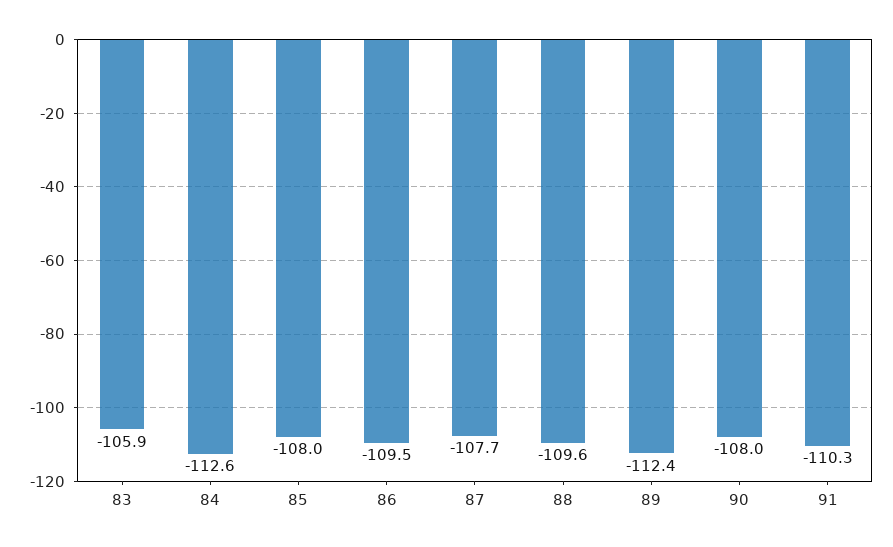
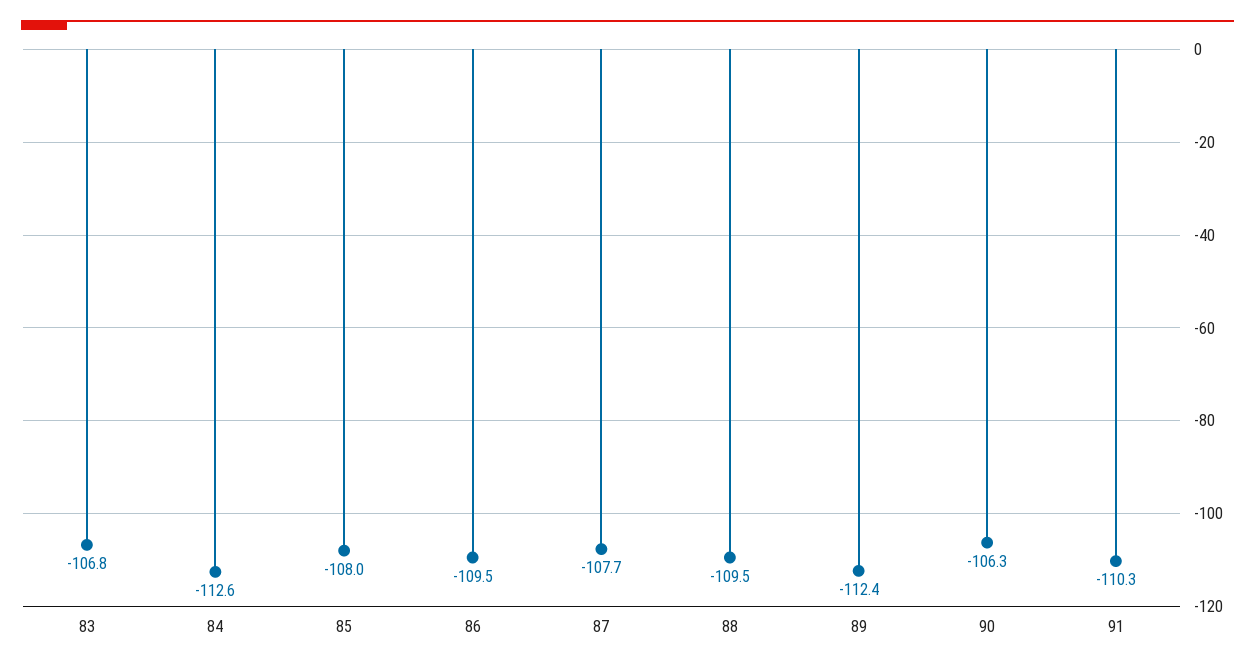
  {
-   "83": -105.9,
+   "83": -106.8,
    "84": -112.6,
    "85": -108,
    "86": -109.5,
    "87": -107.7,
-   "88": -109.6,
+   "88": -109.5,
    "89": -112.4,
-   "90": -108,
+   "90": -106.3,
    "91": -110.3
  }

